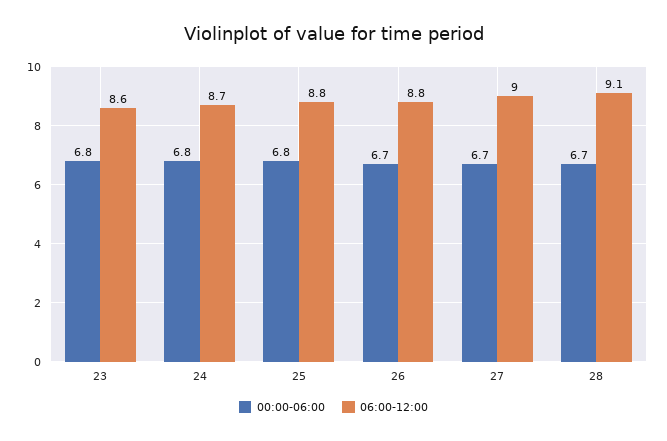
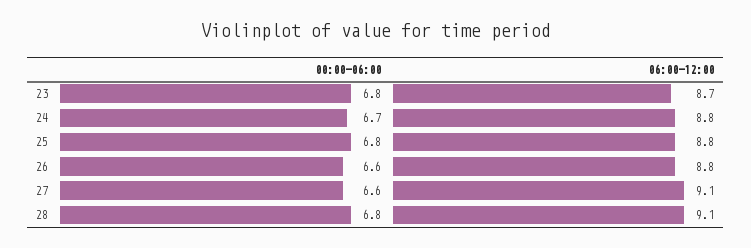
  {
    "00:00-06:00": {
      "23": 6.8,
-     "24": 6.8,
+     "24": 6.7,
      "25": 6.8,
-     "26": 6.7,
+     "26": 6.6,
-     "27": 6.7,
+     "27": 6.6,
-     "28": 6.7
+     "28": 6.8
    },
    "06:00-12:00": {
-     "23": 8.6,
+     "23": 8.7,
-     "24": 8.7,
+     "24": 8.8,
      "25": 8.8,
      "26": 8.8,
-     "27": 9,
+     "27": 9.1,
      "28": 9.1
    }
  }

